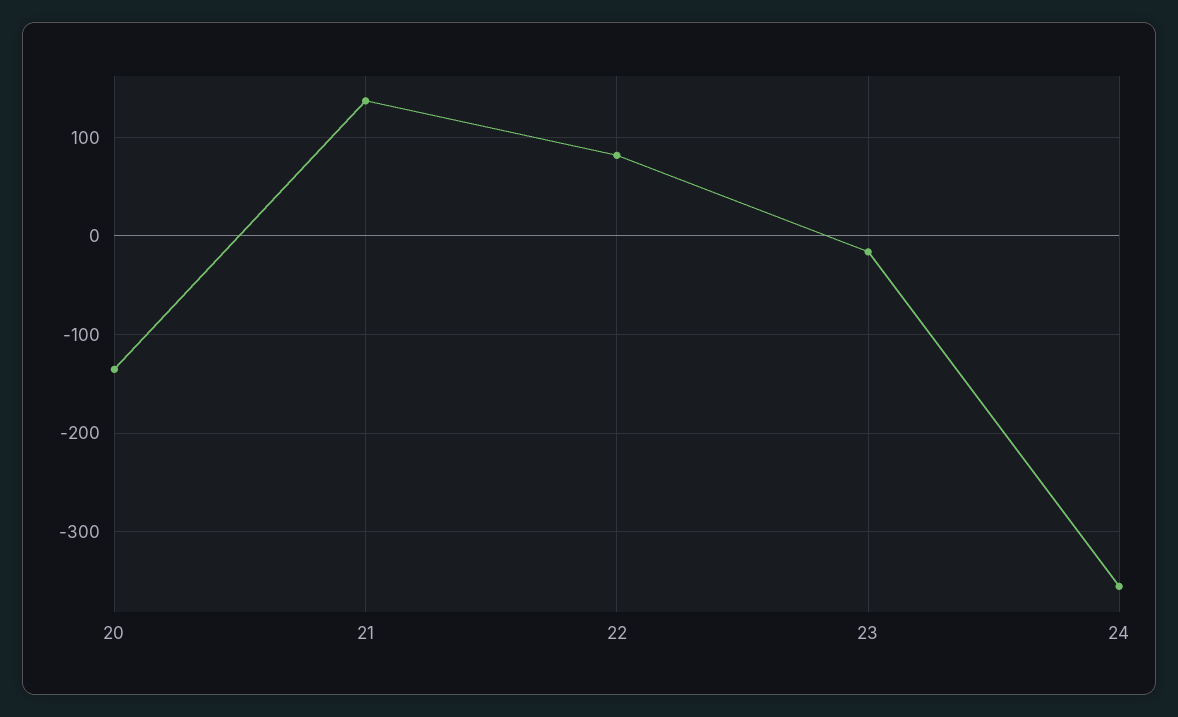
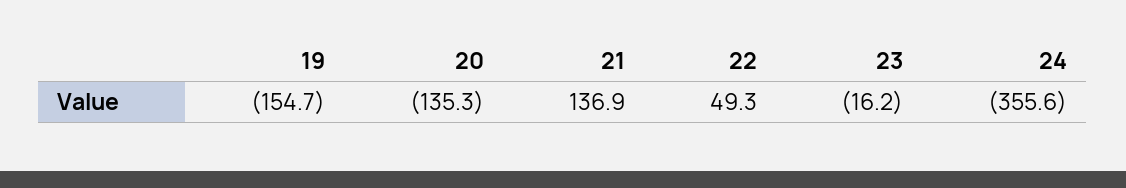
  {
    "20": -135.3,
    "21": 136.9,
-   "22": 80,
+   "22": 49.3,
    "23": -16.2,
-   "24": -355.6
+   "24": -355.6,
+   "19": -154.7
  }

